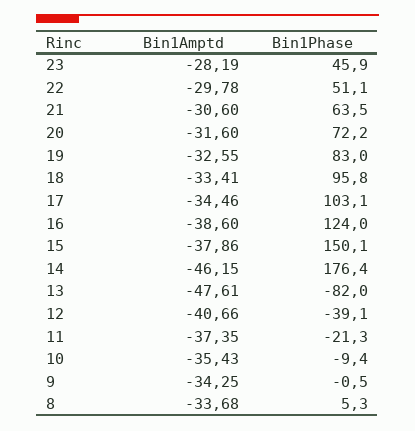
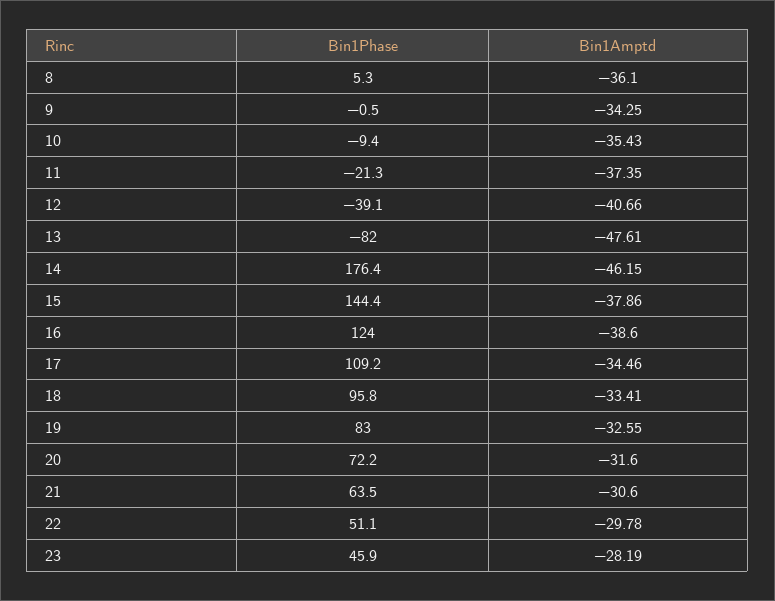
  {
    "Bin1Amptd": {
      "23": -28.19,
      "22": -29.78,
      "21": -30.6,
      "20": -31.6,
      "19": -32.55,
      "18": -33.41,
      "17": -34.46,
      "16": -38.6,
      "15": -37.86,
      "14": -46.15,
      "13": -47.61,
      "12": -40.66,
      "11": -37.35,
      "10": -35.43,
      "9": -34.25,
-     "8": -33.68
+     "8": -36.1
    },
    "Bin1Phase": {
      "23": 45.9,
      "22": 51.1,
      "21": 63.5,
      "20": 72.2,
      "19": 83,
      "18": 95.8,
-     "17": 103.1,
+     "17": 109.2,
      "16": 124,
-     "15": 150.1,
+     "15": 144.4,
      "14": 176.4,
      "13": -82,
      "12": -39.1,
      "11": -21.3,
      "10": -9.4,
      "9": -0.5,
      "8": 5.3
    }
  }

